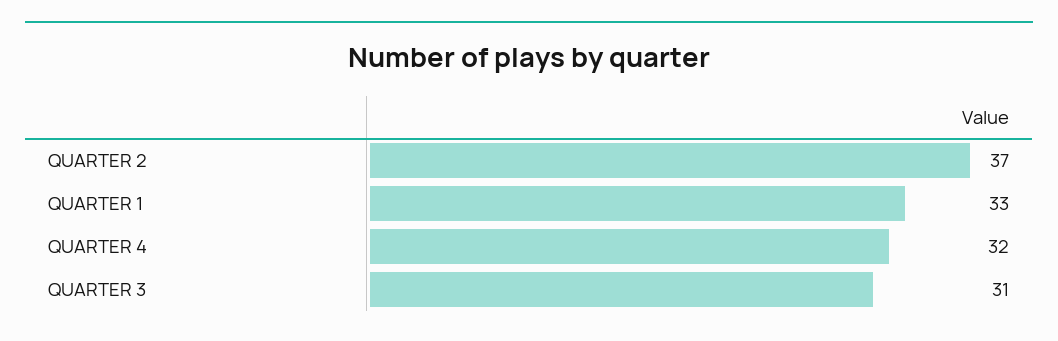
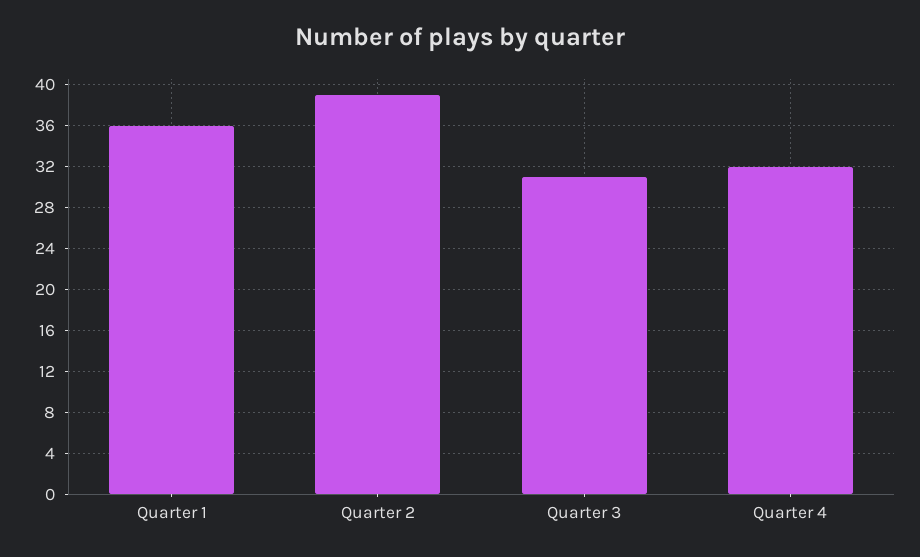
  {
-   "QUARTER 2": 37,
+   "QUARTER 2": 39,
-   "QUARTER 1": 33,
+   "QUARTER 1": 36,
    "QUARTER 4": 32,
    "QUARTER 3": 31
  }

